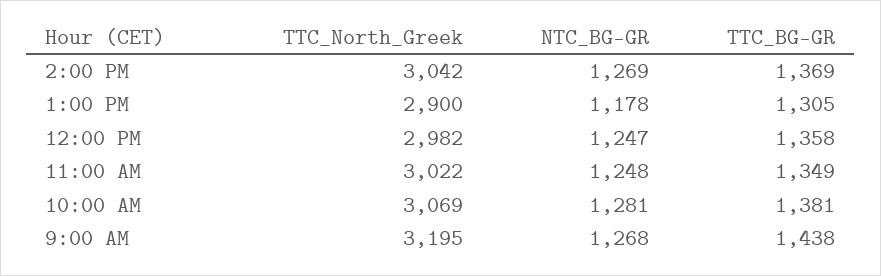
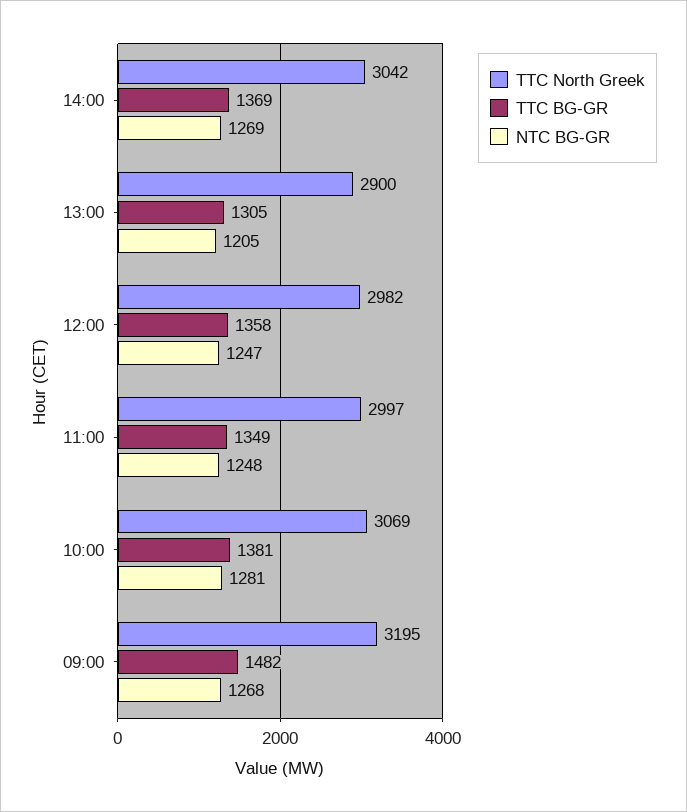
  {
    "TTC_North_Greek": {
      "2:00 PM": 3042,
      "1:00 PM": 2900,
      "12:00 PM": 2982,
-     "11:00 AM": 3022,
+     "11:00 AM": 2997,
      "10:00 AM": 3069,
      "9:00 AM": 3195
    },
    "NTC_BG-GR": {
      "2:00 PM": 1269,
-     "1:00 PM": 1178,
+     "1:00 PM": 1205,
      "12:00 PM": 1247,
      "11:00 AM": 1248,
      "10:00 AM": 1281,
      "9:00 AM": 1268
    },
    "TTC_BG-GR": {
      "2:00 PM": 1369,
      "1:00 PM": 1305,
      "12:00 PM": 1358,
      "11:00 AM": 1349,
      "10:00 AM": 1381,
-     "9:00 AM": 1438
+     "9:00 AM": 1482
    }
  }

